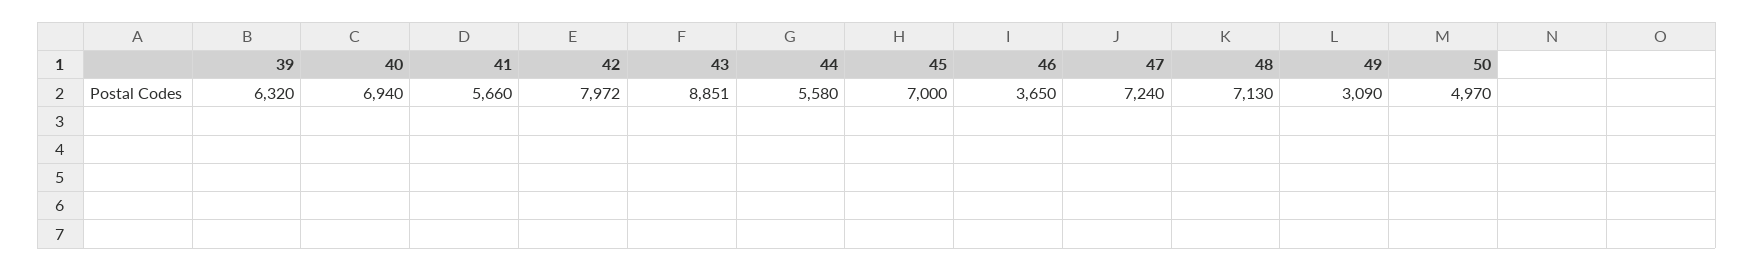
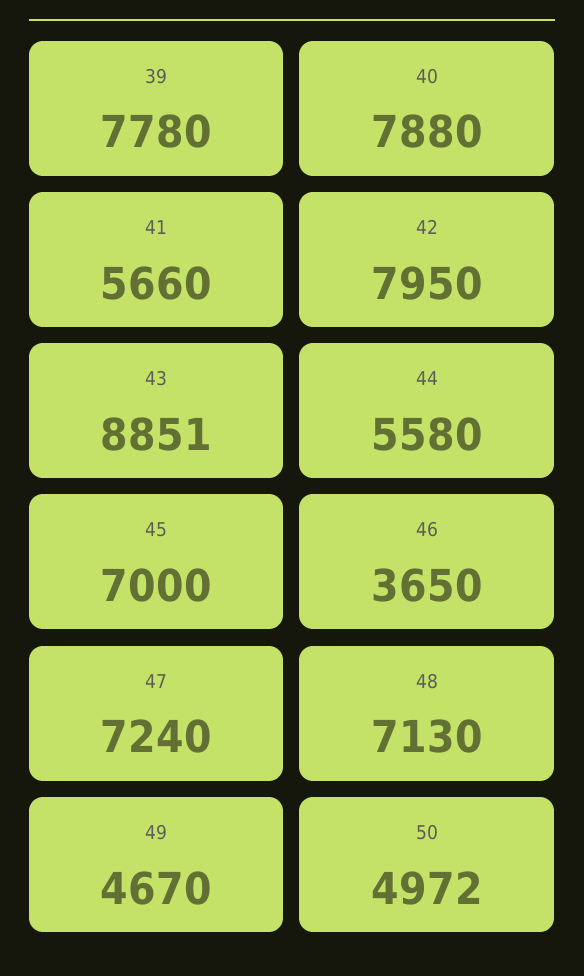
  {
-   "39": 6320,
+   "39": 7780,
-   "40": 6940,
+   "40": 7880,
    "41": 5660,
-   "42": 7972,
+   "42": 7950,
    "43": 8851,
    "44": 5580,
    "45": 7000,
    "46": 3650,
    "47": 7240,
    "48": 7130,
-   "49": 3090,
+   "49": 4670,
-   "50": 4970
+   "50": 4972
  }

